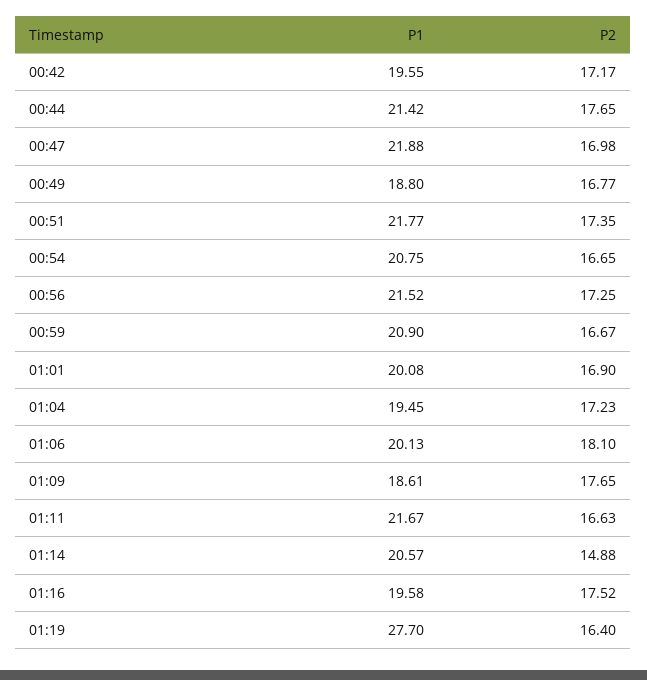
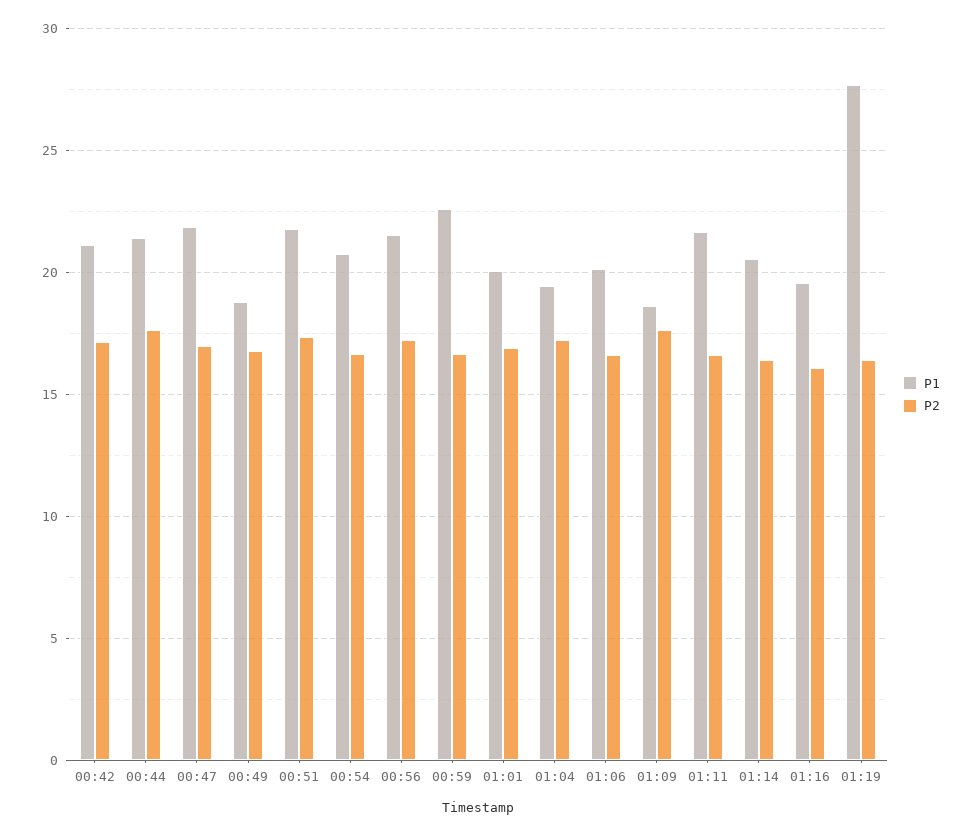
  {
    "P1": {
-     "00:42": 19.55,
+     "00:42": 21,
      "00:44": 21.42,
      "00:47": 21.88,
      "00:49": 18.8,
      "00:51": 21.77,
      "00:54": 20.75,
      "00:56": 21.52,
-     "00:59": 20.9,
+     "00:59": 22.5,
      "01:01": 20.08,
      "01:04": 19.45,
      "01:06": 20.13,
      "01:09": 18.61,
      "01:11": 21.67,
      "01:14": 20.57,
      "01:16": 19.58,
      "01:19": 27.7
    },
    "P2": {
      "00:42": 17.17,
      "00:44": 17.65,
      "00:47": 16.98,
      "00:49": 16.77,
      "00:51": 17.35,
      "00:54": 16.65,
      "00:56": 17.25,
      "00:59": 16.67,
      "01:01": 16.9,
      "01:04": 17.23,
-     "01:06": 18.1,
+     "01:06": 16.5,
      "01:09": 17.65,
      "01:11": 16.63,
-     "01:14": 14.88,
+     "01:14": 16.5,
-     "01:16": 17.52,
+     "01:16": 16,
      "01:19": 16.4
    }
  }

